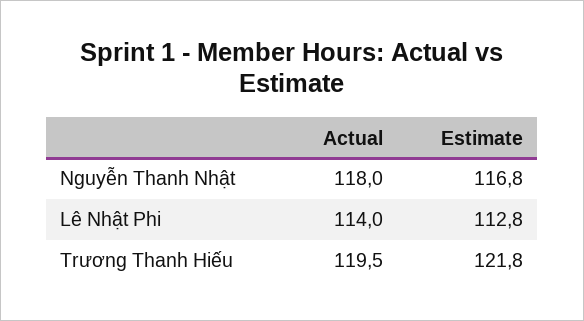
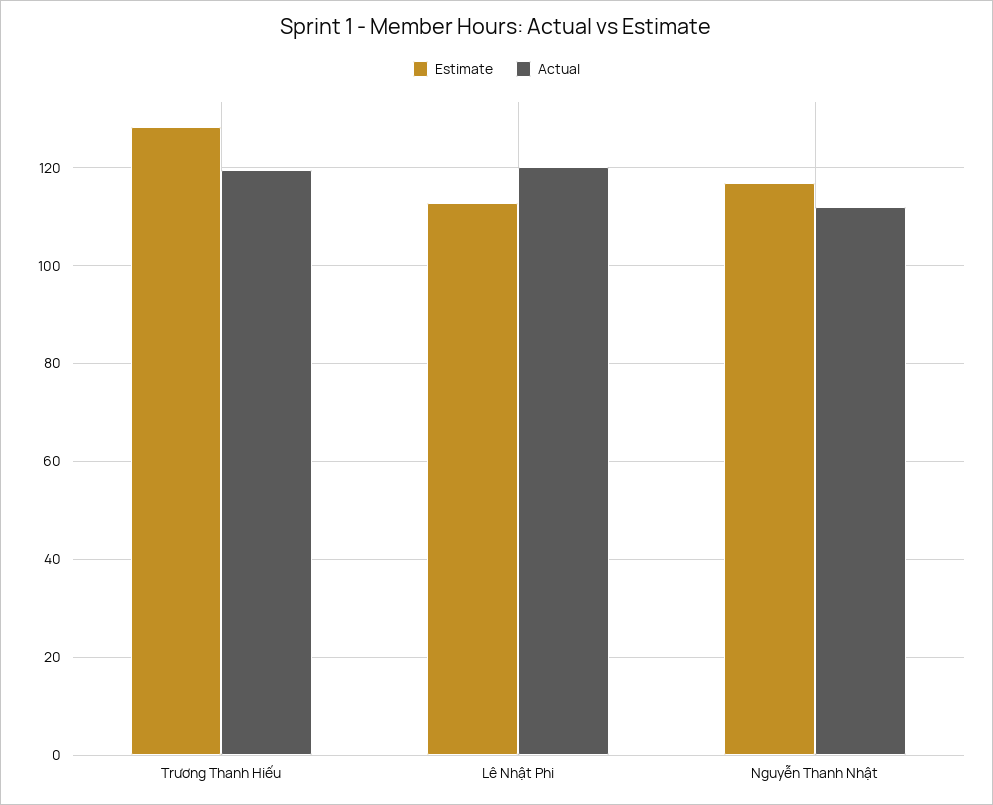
  {
    "Actual": {
-     "Nguyễn Thanh Nhật": 118,
+     "Nguyễn Thanh Nhật": 112,
-     "Lê Nhật Phi": 114,
+     "Lê Nhật Phi": 120,
      "Trương Thanh Hiếu": 119.5
    },
    "Estimate": {
      "Nguyễn Thanh Nhật": 116.8,
      "Lê Nhật Phi": 112.8,
-     "Trương Thanh Hiếu": 121.8
+     "Trương Thanh Hiếu": 128
    }
  }

